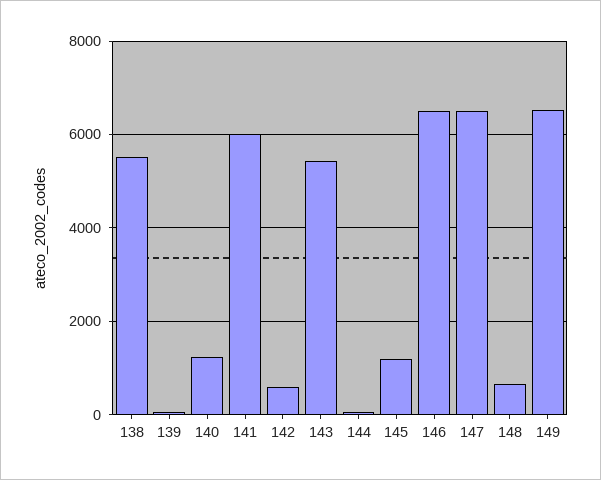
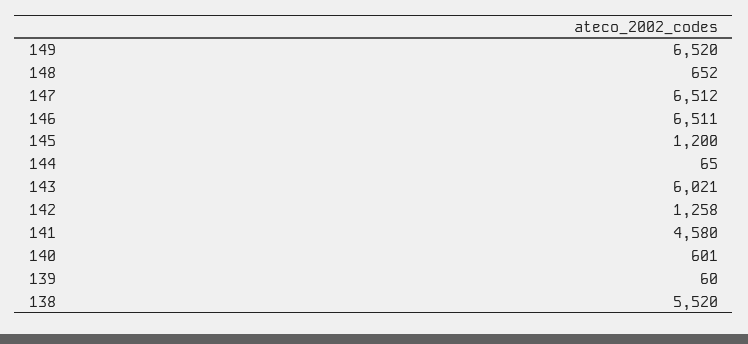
  {
    "138": 5520,
    "139": 60,
-   "140": 1200,
+   "140": 601,
-   "141": 6000,
+   "141": 4580,
-   "142": 600,
+   "142": 1258,
-   "143": 5400,
+   "143": 6021,
    "144": 65,
    "145": 1200,
    "146": 6511,
    "147": 6512,
    "148": 652,
    "149": 6520
  }

